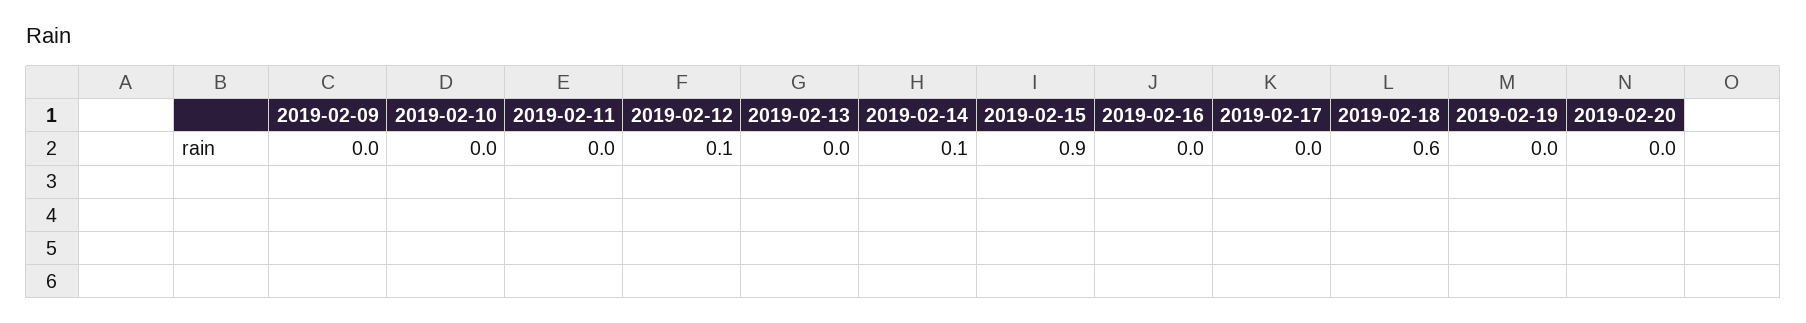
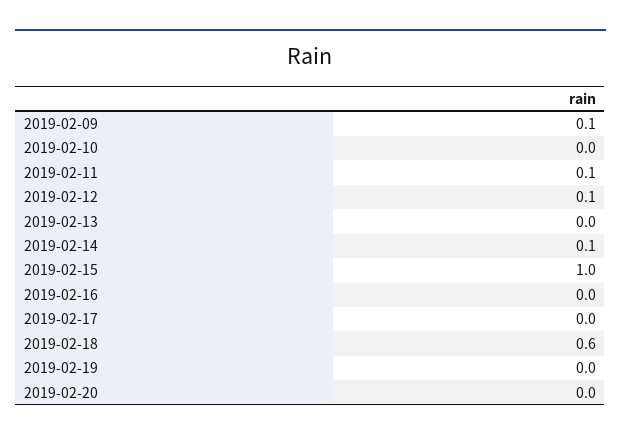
  {
-   "2019-02-09": 0,
+   "2019-02-09": 0.1,
    "2019-02-10": 0,
-   "2019-02-11": 0,
+   "2019-02-11": 0.1,
    "2019-02-12": 0.1,
    "2019-02-13": 0,
    "2019-02-14": 0.1,
-   "2019-02-15": 0.9,
+   "2019-02-15": 1,
    "2019-02-16": 0,
    "2019-02-17": 0,
    "2019-02-18": 0.6,
    "2019-02-19": 0,
    "2019-02-20": 0
  }

